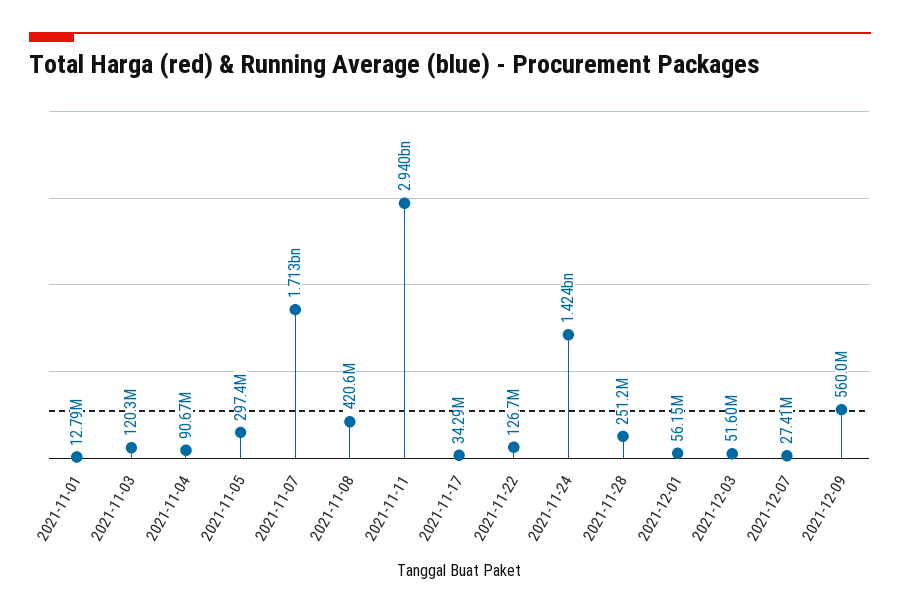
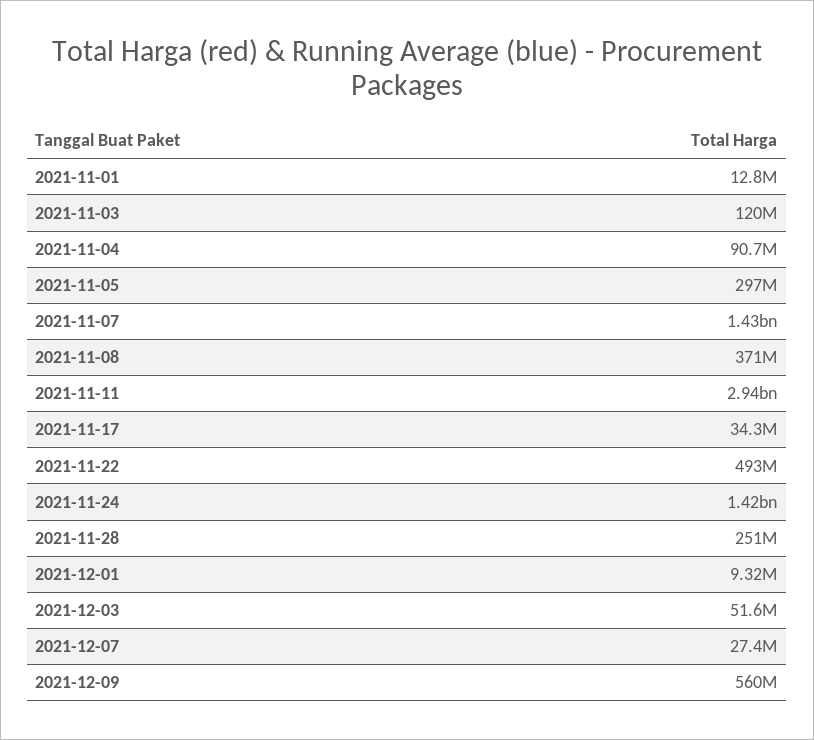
  {
    "2021-11-01": 12790000,
    "2021-11-03": 120300000,
    "2021-11-04": 90670000,
    "2021-11-05": 297400000,
-   "2021-11-07": 1713000000,
+   "2021-11-07": 1430000000,
-   "2021-11-08": 420600000,
+   "2021-11-08": 371000000,
    "2021-11-11": 2940000000,
    "2021-11-17": 34290000,
-   "2021-11-22": 126700000,
+   "2021-11-22": 493000000,
    "2021-11-24": 1424000000,
    "2021-11-28": 251200000,
-   "2021-12-01": 56150000,
+   "2021-12-01": 9320000,
    "2021-12-03": 51600000,
    "2021-12-07": 27410000,
    "2021-12-09": 560000000
  }

